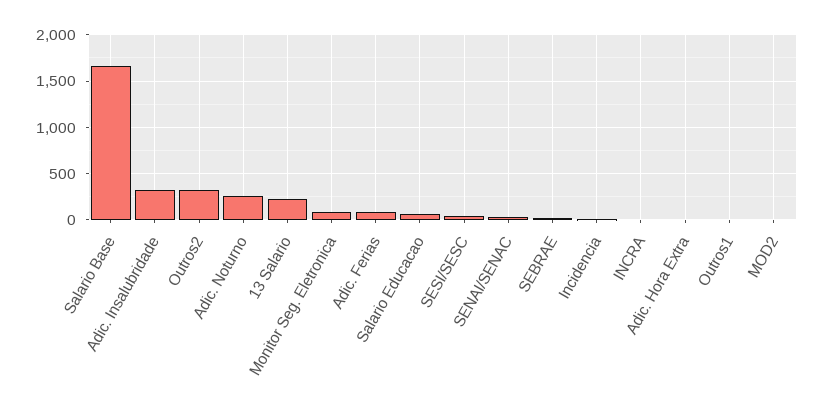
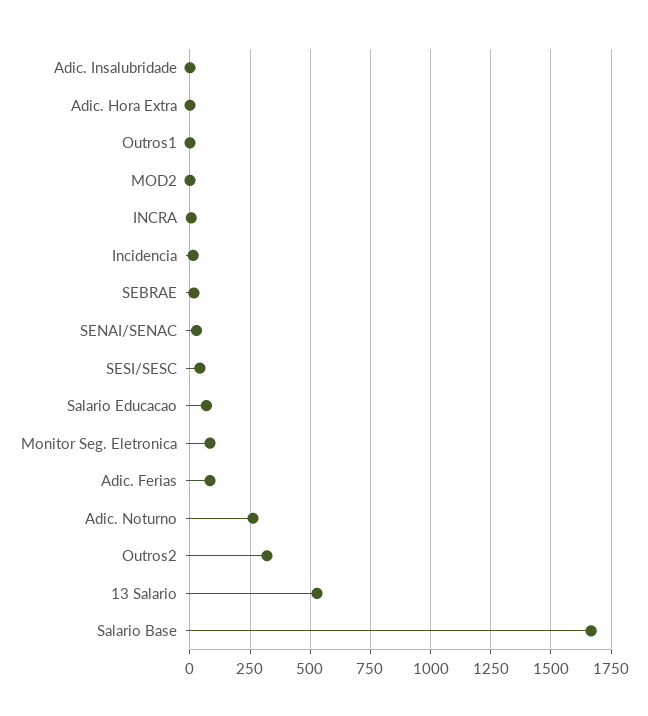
  {
    "Salario Base": 1675,
-   "Adic. Insalubridade": 300,
+   "Adic. Insalubridade": 0,
    "Outros2": 325,
    "Adic. Noturno": 250,
-   "13 Salario": 200,
+   "13 Salario": 525,
    "Monitor Seg. Eletronica": 75,
    "Adic. Ferias": 75,
    "Salario Educacao": 75,
    "SESI/SESC": 50,
    "SENAI/SENAC": 25,
    "SEBRAE": 25,
    "Incidencia": 25,
    "INCRA": 0,
    "Adic. Hora Extra": 0,
    "Outros1": 0,
    "MOD2": 0
  }

